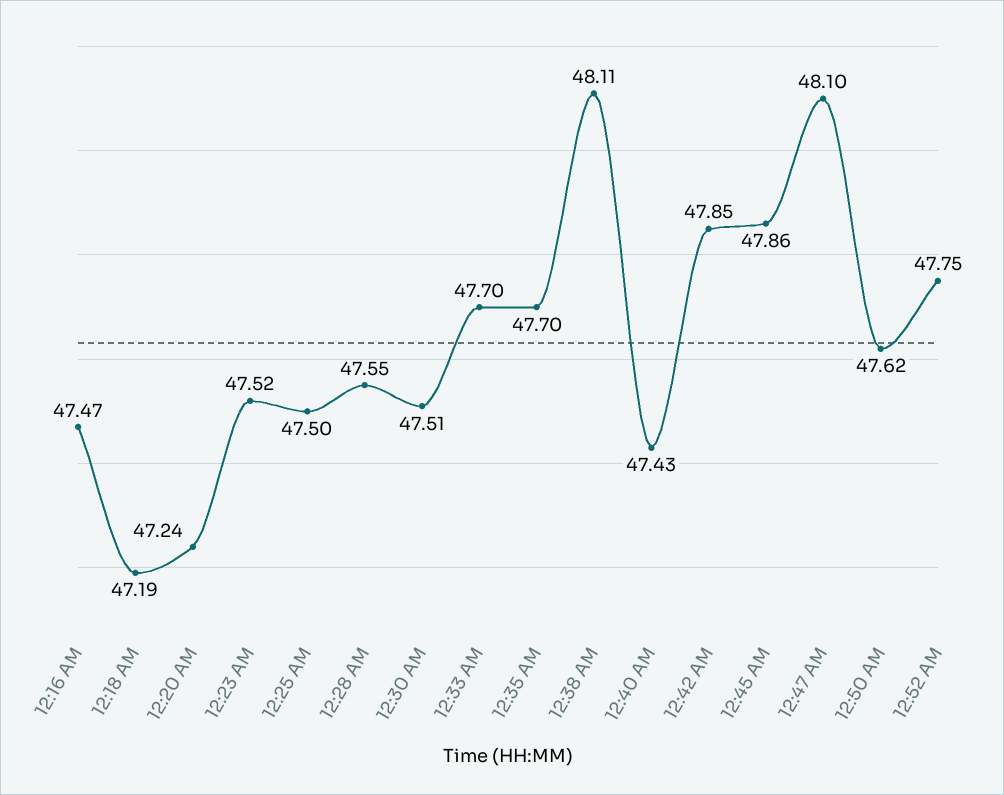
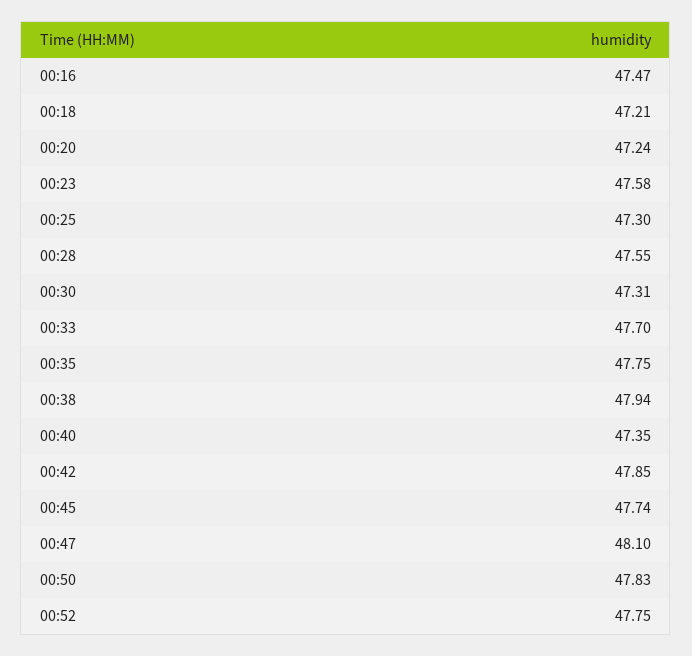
  {
    "12:16 AM": 47.47,
-   "12:18 AM": 47.19,
+   "12:18 AM": 47.21,
    "12:20 AM": 47.24,
-   "12:23 AM": 47.52,
+   "12:23 AM": 47.58,
-   "12:25 AM": 47.5,
+   "12:25 AM": 47.3,
    "12:28 AM": 47.55,
-   "12:30 AM": 47.51,
+   "12:30 AM": 47.31,
    "12:33 AM": 47.7,
-   "12:35 AM": 47.7,
+   "12:35 AM": 47.75,
-   "12:38 AM": 48.11,
+   "12:38 AM": 47.94,
-   "12:40 AM": 47.43,
+   "12:40 AM": 47.35,
    "12:42 AM": 47.85,
-   "12:45 AM": 47.86,
+   "12:45 AM": 47.74,
    "12:47 AM": 48.1,
-   "12:50 AM": 47.62,
+   "12:50 AM": 47.83,
    "12:52 AM": 47.75
  }

